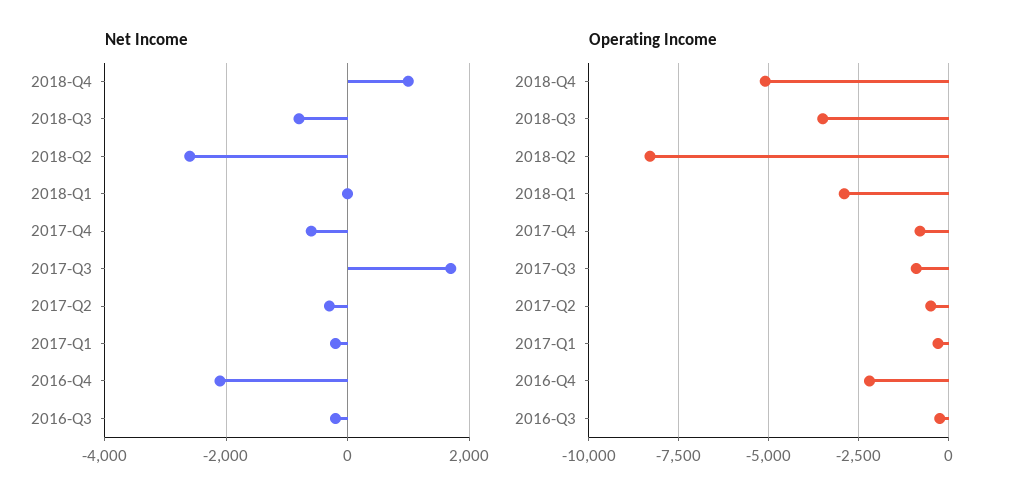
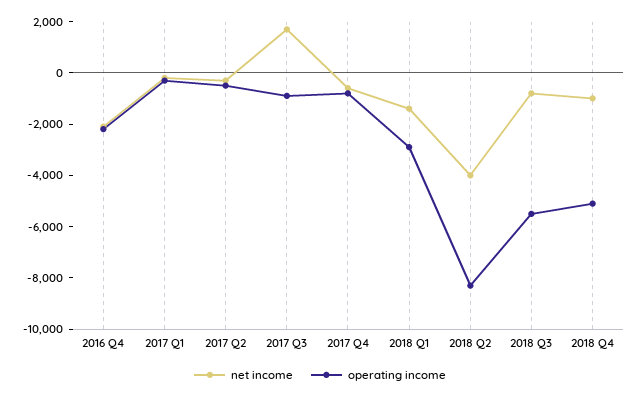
  {
    "Net Income": {
-     "2018-Q4": 1000,
+     "2018-Q4": -1000,
      "2018-Q3": -800,
-     "2018-Q2": -2600,
+     "2018-Q2": -4000,
-     "2018-Q1": 0,
+     "2018-Q1": -1500,
      "2017-Q4": -600,
      "2017-Q3": 1800,
      "2017-Q2": -400,
      "2017-Q1": -200,
-     "2016-Q4": -2200,
+     "2016-Q4": -2200
-     "2016-Q3": -200
    },
    "Operating Income": {
      "2018-Q4": -5000,
-     "2018-Q3": -3500,
+     "2018-Q3": -5500,
      "2018-Q2": -8250,
      "2018-Q1": -3000,
      "2017-Q4": -750,
      "2017-Q3": -1000,
      "2017-Q2": -500,
      "2017-Q1": -250,
-     "2016-Q4": -2250,
+     "2016-Q4": -2250
-     "2016-Q3": -250
    }
  }

